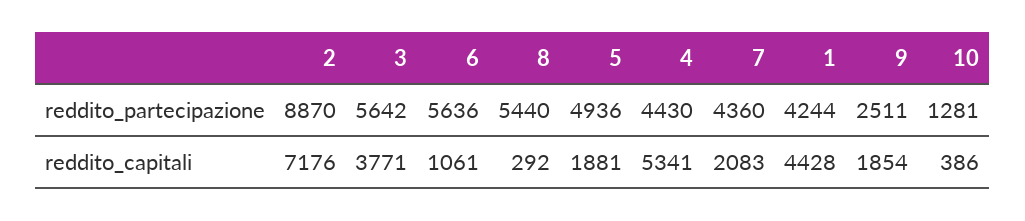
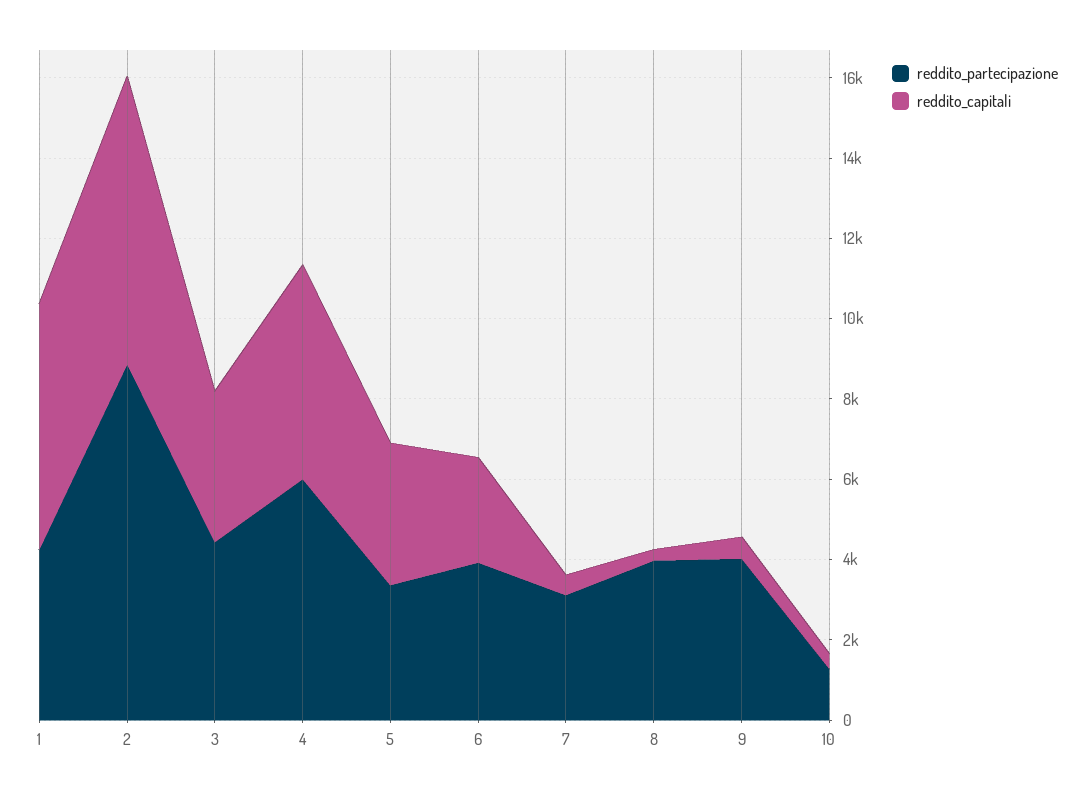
  {
    "reddito_partecipazione": {
      "2": 8870,
-     "3": 5642,
+     "3": 4500,
-     "6": 5636,
+     "6": 4000,
-     "8": 5440,
+     "8": 4000,
-     "5": 4936,
+     "5": 3500,
-     "4": 4430,
+     "4": 6000,
-     "7": 4360,
+     "7": 3000,
      "1": 4244,
-     "9": 2511,
+     "9": 4000,
      "10": 1281
    },
    "reddito_capitali": {
      "2": 7176,
      "3": 3771,
-     "6": 1061,
+     "6": 2500,
      "8": 292,
-     "5": 1881,
+     "5": 3500,
      "4": 5341,
-     "7": 2083,
+     "7": 500,
-     "1": 4428,
+     "1": 6000,
-     "9": 1854,
+     "9": 500,
      "10": 386
    }
  }

